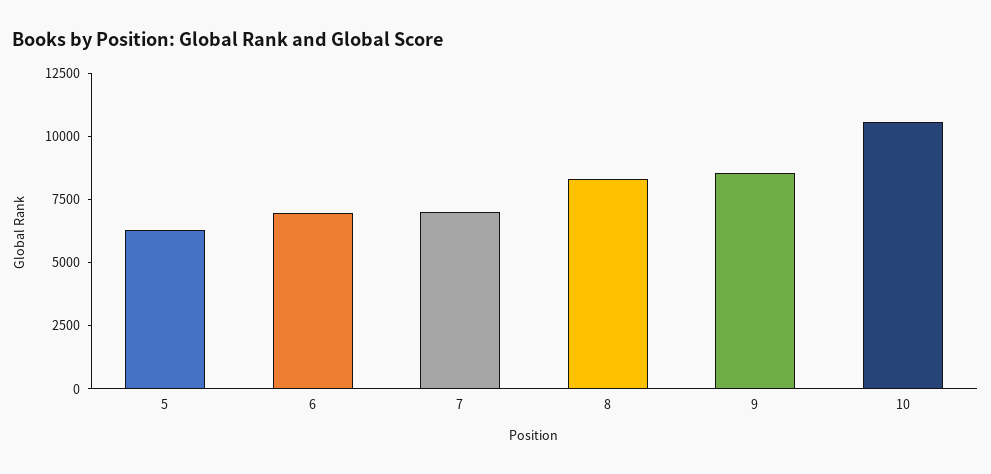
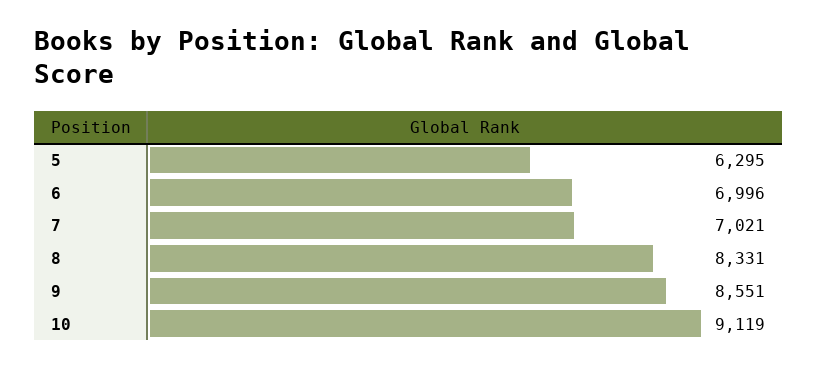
  {
    "5": 6295,
    "6": 6996,
    "7": 7021,
    "8": 8331,
    "9": 8551,
-   "10": 10500
+   "10": 9119
  }

